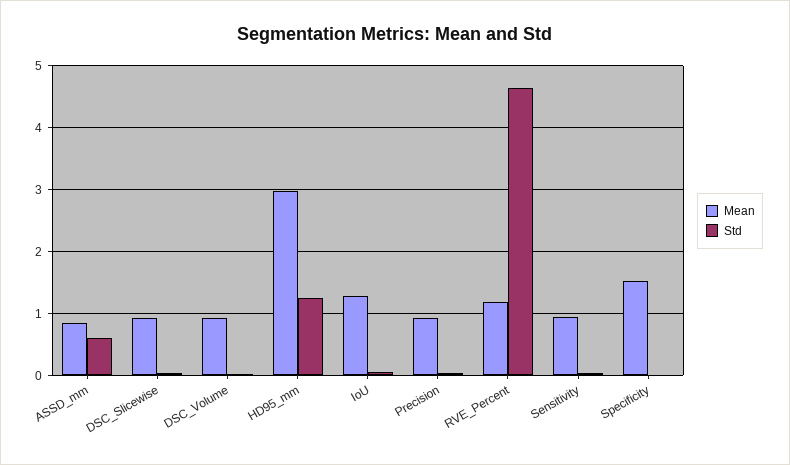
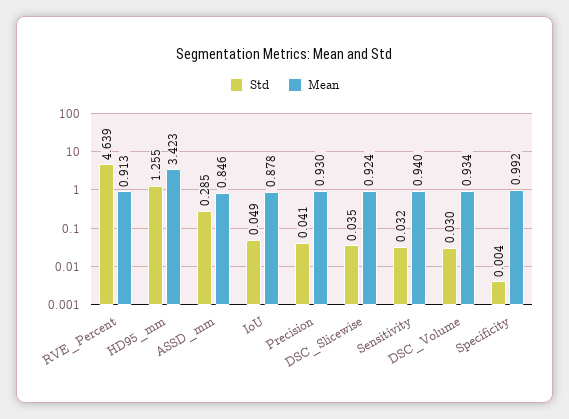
  {
    "Mean": {
      "ASSD_mm": 0.846,
      "DSC_Slicewise": 0.924,
      "DSC_Volume": 0.934,
-     "HD95_mm": 3,
+     "HD95_mm": 3.423,
-     "IoU": 1.3,
+     "IoU": 0.878,
      "Precision": 0.93,
-     "RVE_Percent": 1.2,
+     "RVE_Percent": 0.913,
      "Sensitivity": 0.94,
-     "Specificity": 1.5
+     "Specificity": 0.992
    },
    "Std": {
-     "ASSD_mm": 0.6,
+     "ASSD_mm": 0.285,
      "DSC_Slicewise": 0.035,
      "DSC_Volume": 0.03,
      "HD95_mm": 1.255,
      "IoU": 0.049,
      "Precision": 0.041,
      "RVE_Percent": 4.639,
      "Sensitivity": 0.032,
      "Specificity": 0.004
    }
  }

